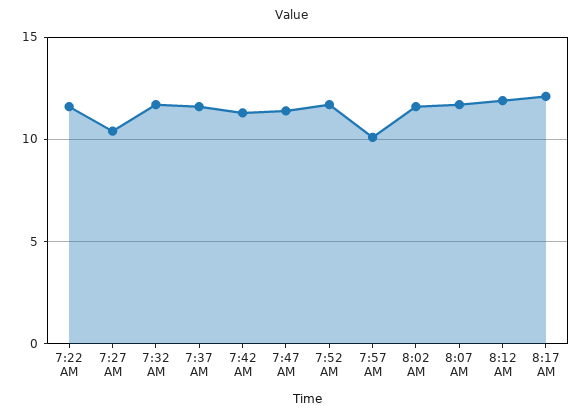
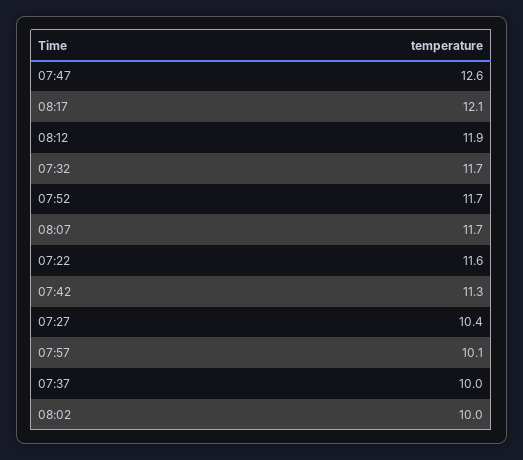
  {
    "7:22 AM": 11.6,
    "7:27 AM": 10.4,
    "7:32 AM": 11.7,
-   "7:37 AM": 11.5,
+   "7:37 AM": 10,
    "7:42 AM": 11.3,
-   "7:47 AM": 11.5,
+   "7:47 AM": 12.6,
    "7:52 AM": 11.7,
    "7:57 AM": 10.1,
-   "8:02 AM": 11.5,
+   "8:02 AM": 10,
    "8:07 AM": 11.7,
    "8:12 AM": 11.9,
    "8:17 AM": 12.1
  }

